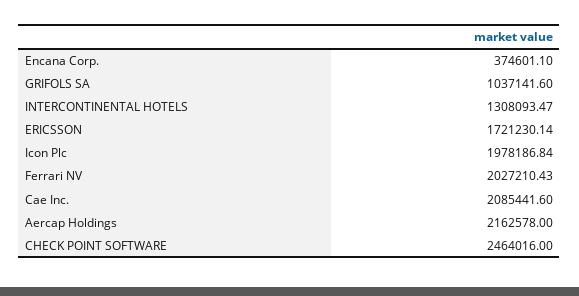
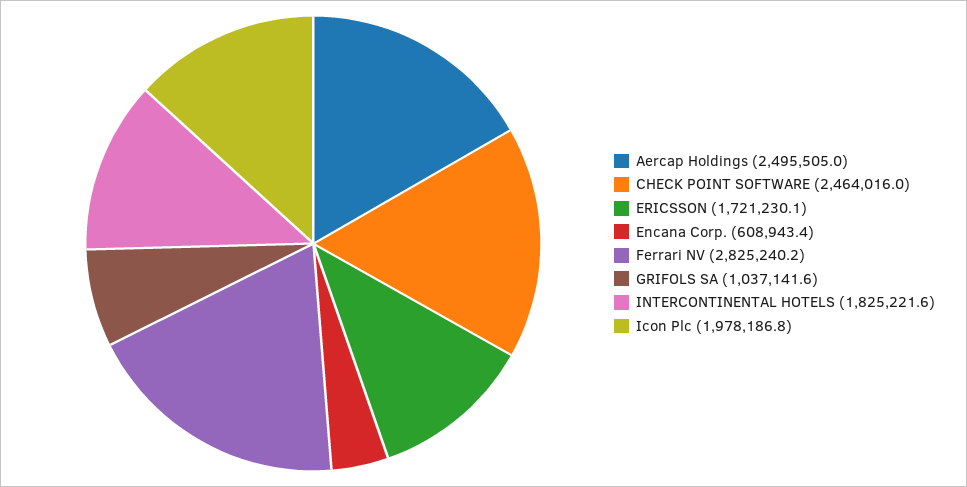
  {
-   "Encana Corp.": 374601.1,
+   "Encana Corp.": 608943.4,
    "GRIFOLS SA": 1037141.6,
-   "INTERCONTINENTAL HOTELS": 1308093.47,
+   "INTERCONTINENTAL HOTELS": 1825221.6,
    "ERICSSON": 1721230.14,
    "Icon Plc": 1978186.84,
-   "Ferrari NV": 2027210.43,
+   "Ferrari NV": 2825240.2,
-   "Cae Inc.": 2085441.6,
-   "Aercap Holdings": 2162578,
+   "Aercap Holdings": 2495505,
    "CHECK POINT SOFTWARE": 2464016
  }

